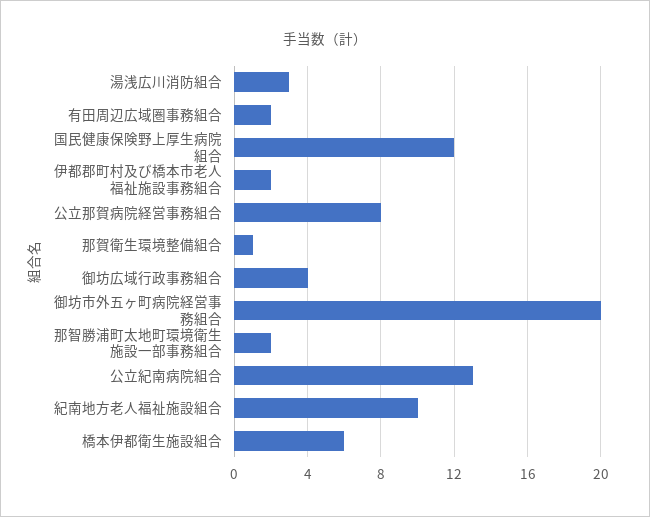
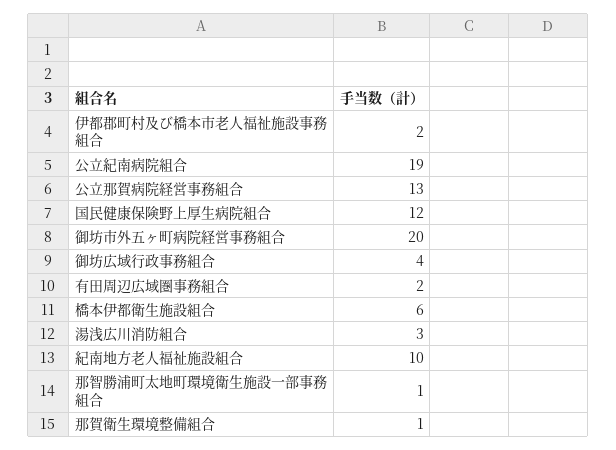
  {
    "湯浅広川消防組合": 3,
    "有田周辺広域圏事務組合": 2,
    "国民健康保険野上厚生病院組合": 12,
    "伊都郡町村及び橋本市老人福祉施設事務組合": 2,
-   "公立那賀病院経営事務組合": 8,
+   "公立那賀病院経営事務組合": 13,
    "那賀衛生環境整備組合": 1,
    "御坊広域行政事務組合": 4,
    "御坊市外五ヶ町病院経営事務組合": 20,
-   "那智勝浦町太地町環境衛生施設一部事務組合": 2,
+   "那智勝浦町太地町環境衛生施設一部事務組合": 1,
-   "公立紀南病院組合": 13,
+   "公立紀南病院組合": 19,
    "紀南地方老人福祉施設組合": 10,
    "橋本伊都衛生施設組合": 6
  }

